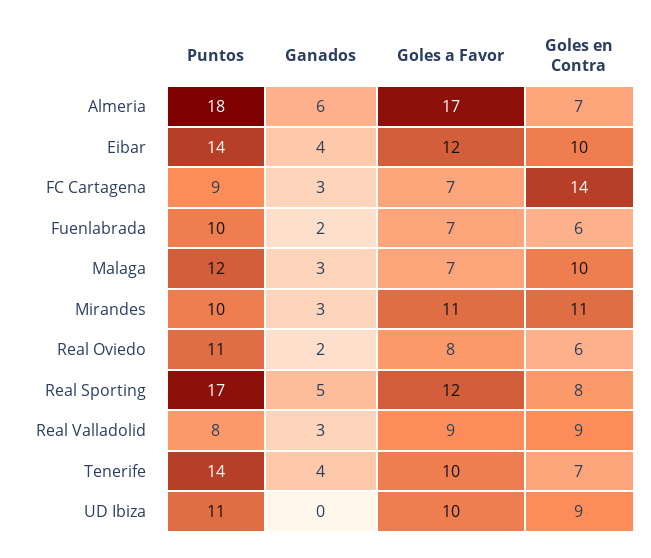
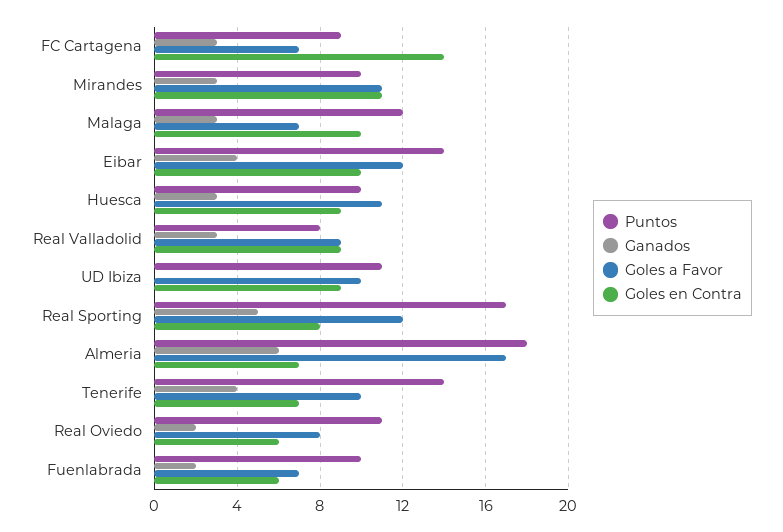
  {
    "Puntos": {
      "Almeria": 18,
      "Eibar": 14,
      "FC Cartagena": 9,
      "Fuenlabrada": 10,
      "Malaga": 12,
      "Mirandes": 10,
      "Real Oviedo": 11,
      "Real Sporting": 17,
      "Real Valladolid": 8,
      "Tenerife": 14,
-     "UD Ibiza": 11
+     "UD Ibiza": 11,
+     "Huesca": 10
    },
    "Ganados": {
      "Almeria": 6,
      "Eibar": 4,
      "FC Cartagena": 3,
      "Fuenlabrada": 2,
      "Malaga": 3,
      "Mirandes": 3,
      "Real Oviedo": 2,
      "Real Sporting": 5,
      "Real Valladolid": 3,
      "Tenerife": 4,
-     "UD Ibiza": 0
+     "UD Ibiza": 0,
+     "Huesca": 3
    },
    "Goles a Favor": {
      "Almeria": 17,
      "Eibar": 12,
      "FC Cartagena": 7,
      "Fuenlabrada": 7,
      "Malaga": 7,
      "Mirandes": 11,
      "Real Oviedo": 8,
      "Real Sporting": 12,
      "Real Valladolid": 9,
      "Tenerife": 10,
-     "UD Ibiza": 10
+     "UD Ibiza": 10,
+     "Huesca": 11
    },
    "Goles en Contra": {
      "Almeria": 7,
      "Eibar": 10,
      "FC Cartagena": 14,
      "Fuenlabrada": 6,
      "Malaga": 10,
      "Mirandes": 11,
      "Real Oviedo": 6,
      "Real Sporting": 8,
      "Real Valladolid": 9,
      "Tenerife": 7,
-     "UD Ibiza": 9
+     "UD Ibiza": 9,
+     "Huesca": 9
    }
  }

